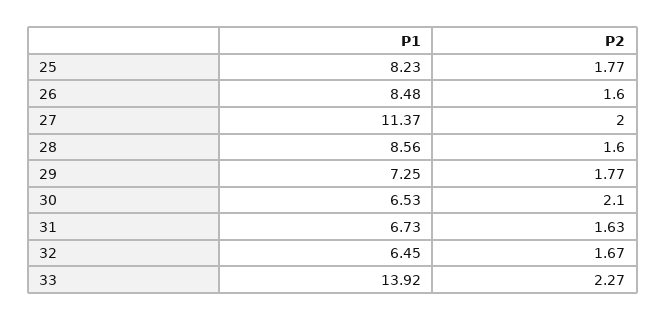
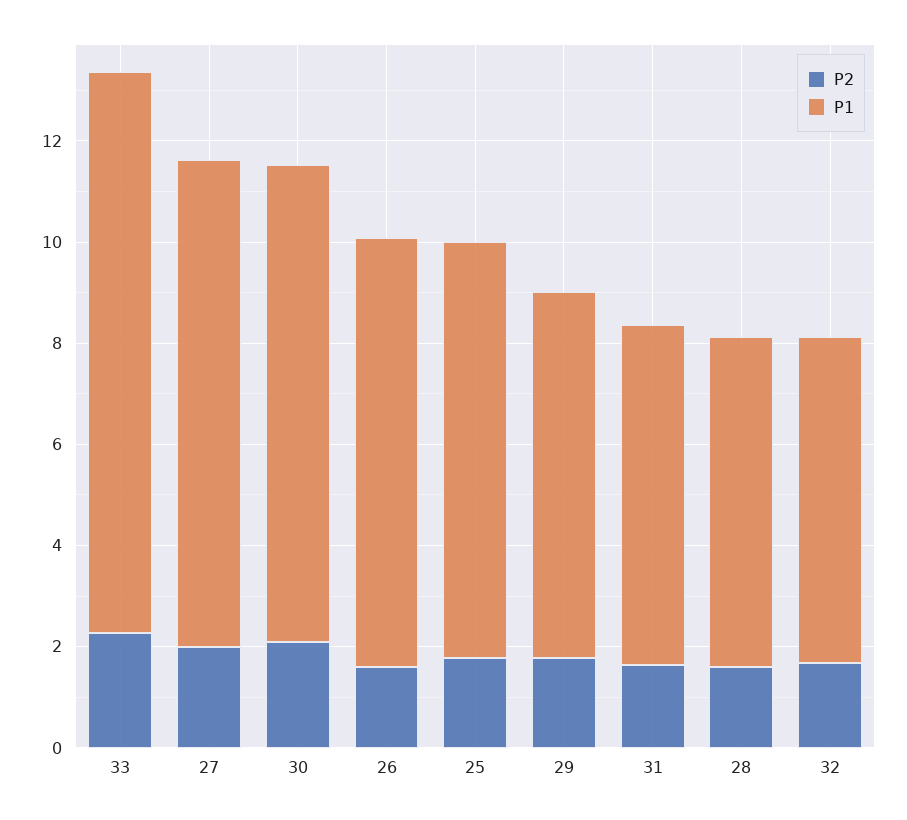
  {
    "P1": {
      "25": 8.23,
      "26": 8.48,
-     "27": 11.37,
+     "27": 9.5,
-     "28": 8.56,
+     "28": 6.5,
      "29": 7.25,
-     "30": 6.53,
+     "30": 9.5,
      "31": 6.73,
      "32": 6.45,
-     "33": 13.92
+     "33": 11
    },
    "P2": {
      "25": 1.77,
      "26": 1.6,
      "27": 2,
      "28": 1.6,
      "29": 1.77,
      "30": 2.1,
      "31": 1.63,
      "32": 1.67,
      "33": 2.27
    }
  }

